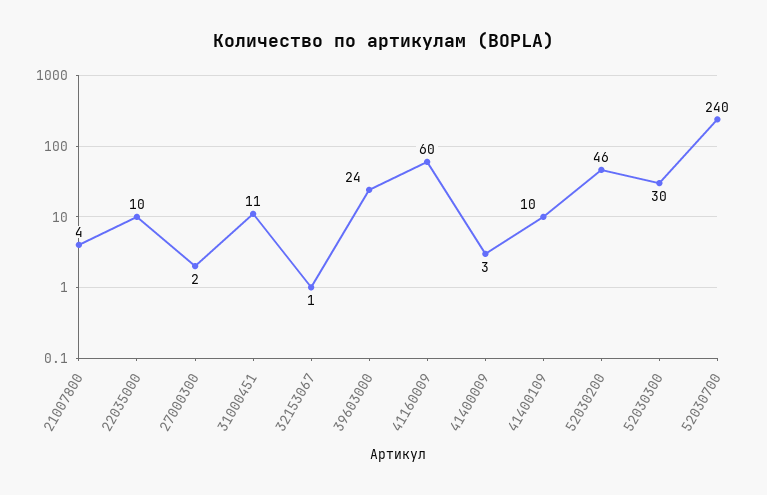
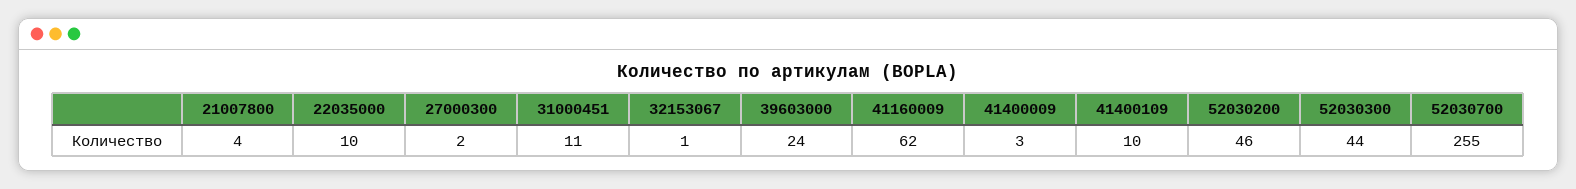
  {
    "21007800": 4,
    "22035000": 10,
    "27000300": 2,
    "31000451": 11,
    "32153067": 1,
    "39603000": 24,
-   "41160009": 60,
+   "41160009": 62,
    "41400009": 3,
    "41400109": 10,
    "52030200": 46,
-   "52030300": 30,
+   "52030300": 44,
-   "52030700": 240
+   "52030700": 255
  }

